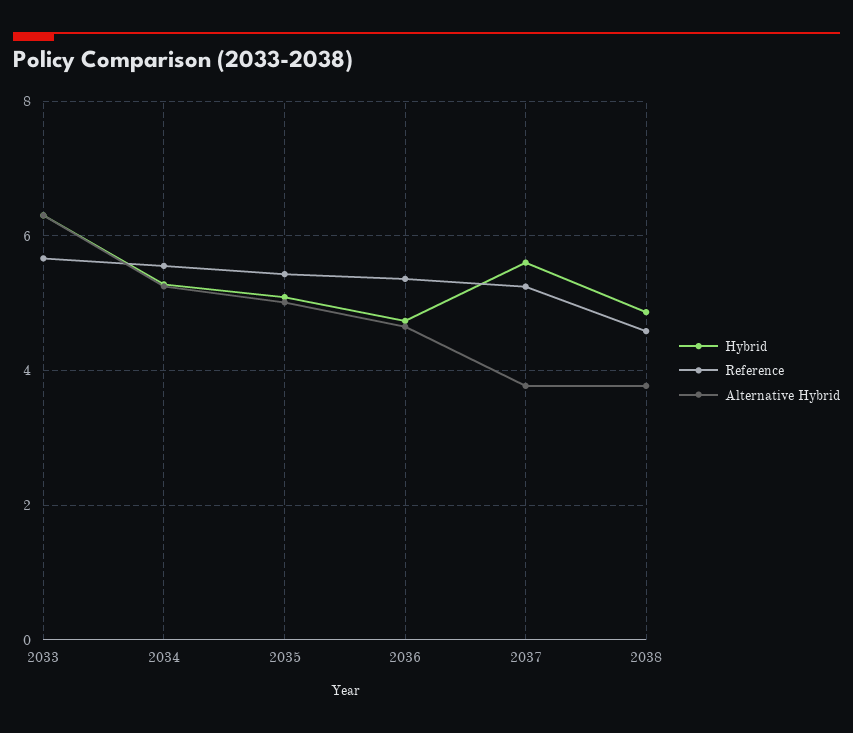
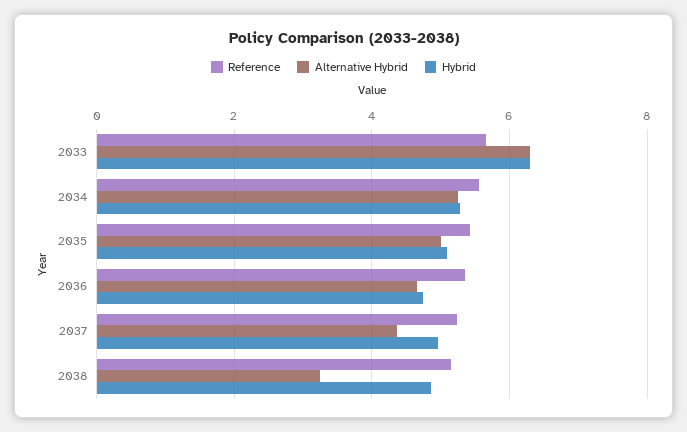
  {
    "Hybrid": {
      "2033": 6.4,
      "2034": 5.2,
      "2035": 5,
      "2036": 4.8,
-     "2037": 5.6,
+     "2037": 5,
      "2038": 4.8
    },
    "Reference": {
      "2033": 5.6,
      "2034": 5.6,
      "2035": 5.4,
      "2036": 5.4,
      "2037": 5.2,
-     "2038": 4.6
+     "2038": 5.2
    },
    "Alternative Hybrid": {
      "2033": 6.4,
      "2034": 5.2,
      "2035": 5,
      "2036": 4.6,
-     "2037": 3.8,
+     "2037": 4.4,
-     "2038": 3.8
+     "2038": 3.2
    }
  }

